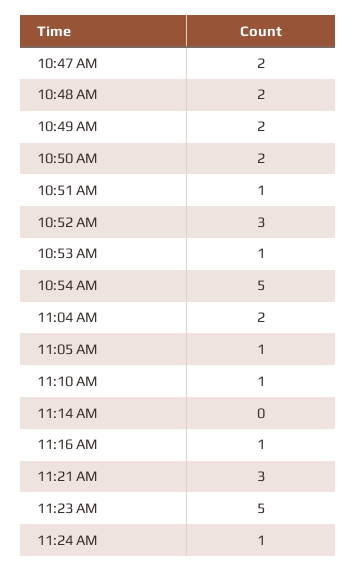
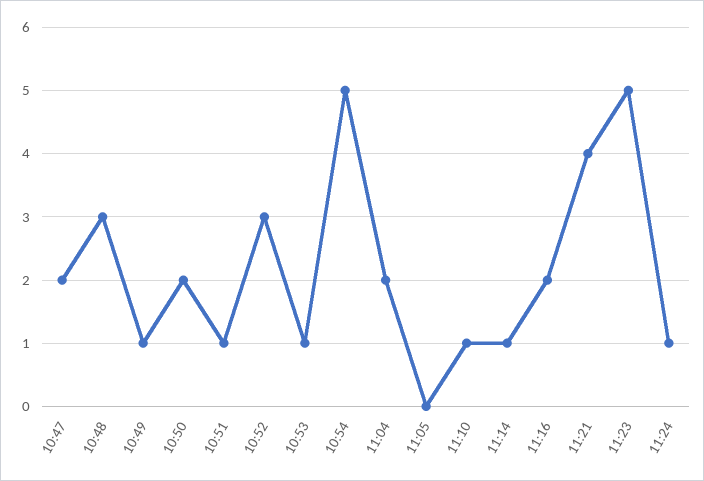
  {
    "10:47 AM": 2,
-   "10:48 AM": 2,
+   "10:48 AM": 3,
-   "10:49 AM": 2,
+   "10:49 AM": 1,
    "10:50 AM": 2,
    "10:51 AM": 1,
    "10:52 AM": 3,
    "10:53 AM": 1,
    "10:54 AM": 5,
    "11:04 AM": 2,
-   "11:05 AM": 1,
+   "11:05 AM": 0,
    "11:10 AM": 1,
-   "11:14 AM": 0,
+   "11:14 AM": 1,
-   "11:16 AM": 1,
+   "11:16 AM": 2,
-   "11:21 AM": 3,
+   "11:21 AM": 4,
    "11:23 AM": 5,
    "11:24 AM": 1
  }

